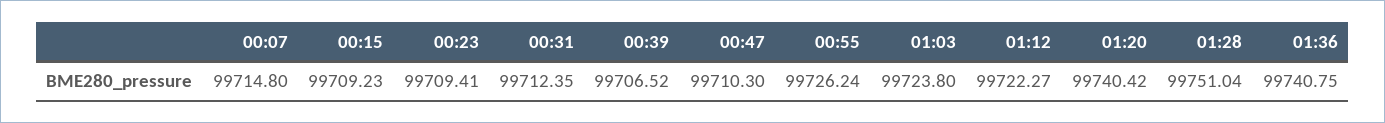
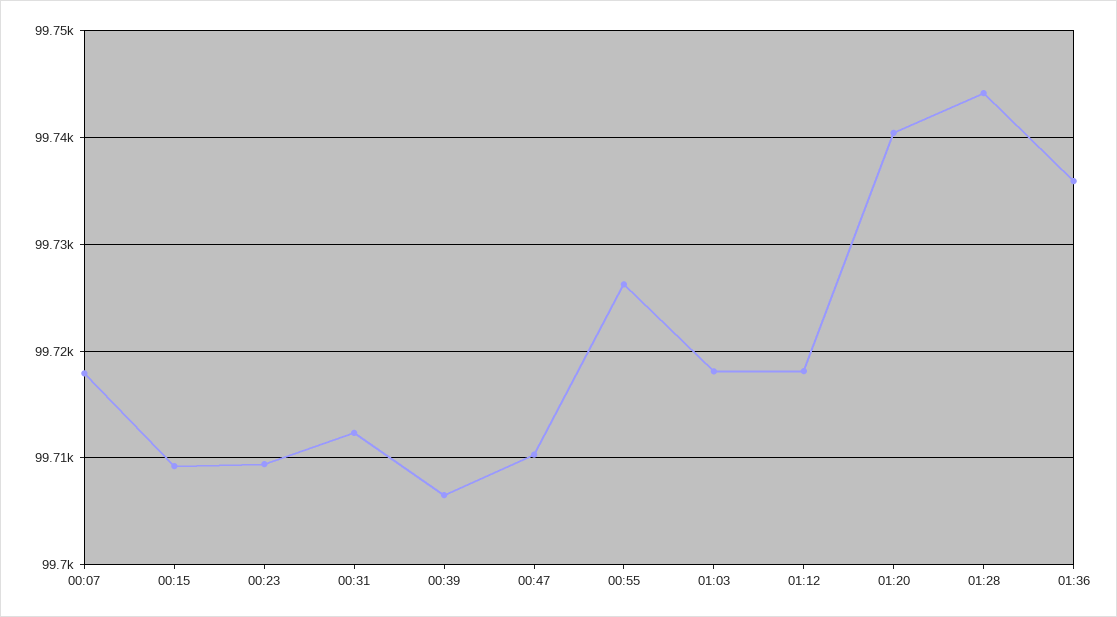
  {
-   "00:07": 99714.8,
+   "00:07": 99718,
    "00:15": 99709.23,
    "00:23": 99709.41,
    "00:31": 99712.35,
    "00:39": 99706.52,
    "00:47": 99710.3,
    "00:55": 99726.24,
-   "01:03": 99723.8,
+   "01:03": 99718,
-   "01:12": 99722.27,
+   "01:12": 99718,
    "01:20": 99740.42,
-   "01:28": 99751.04,
+   "01:28": 99744,
-   "01:36": 99740.75
+   "01:36": 99736
  }

